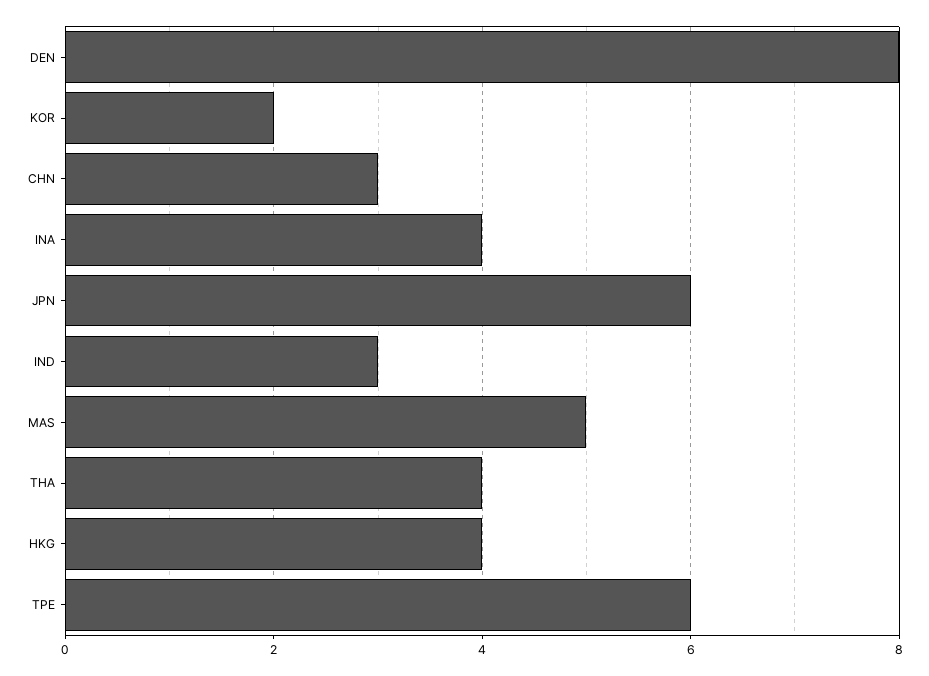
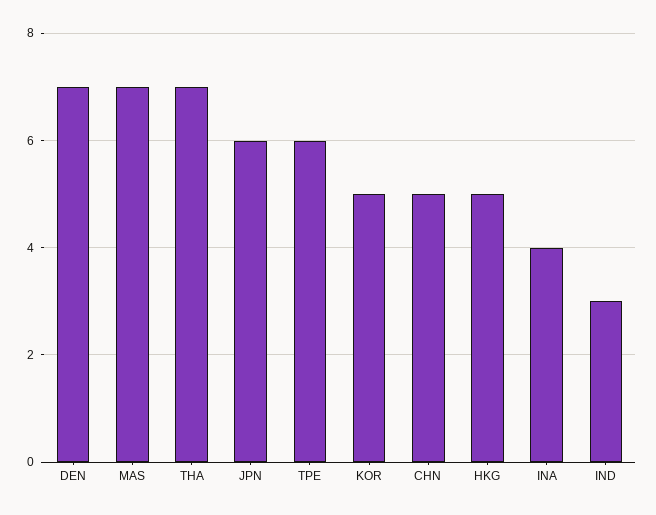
  {
-   "DEN": 8,
+   "DEN": 7,
-   "KOR": 2,
+   "KOR": 5,
-   "CHN": 3,
+   "CHN": 5,
    "INA": 4,
    "JPN": 6,
    "IND": 3,
-   "MAS": 5,
+   "MAS": 7,
-   "THA": 4,
+   "THA": 7,
-   "HKG": 4,
+   "HKG": 5,
    "TPE": 6
  }

